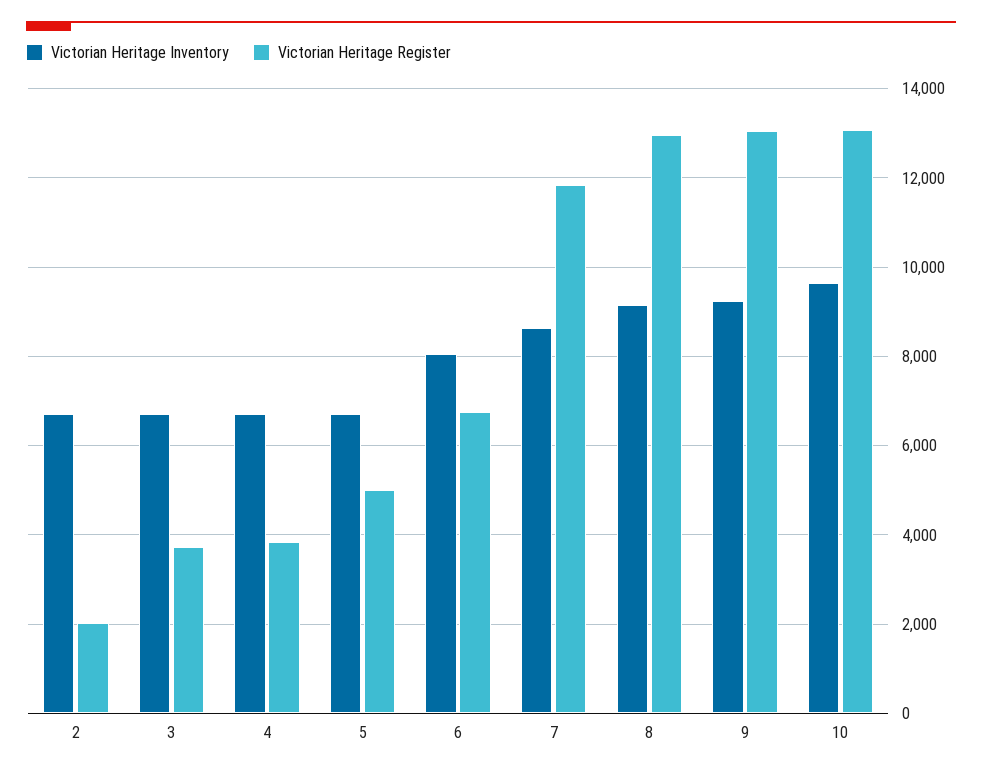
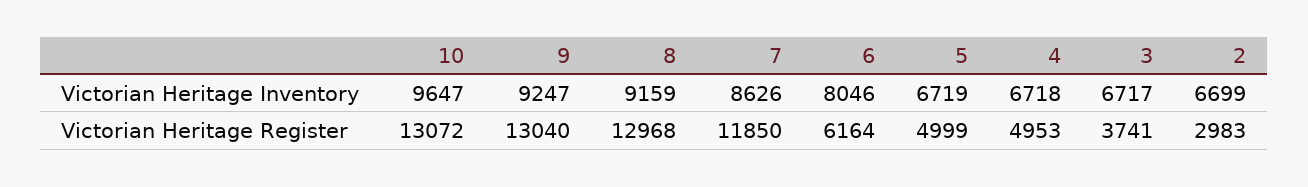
  {
    "Victorian Heritage Inventory": {
      "2": 6699,
      "3": 6717,
      "4": 6718,
      "5": 6719,
      "6": 8046,
      "7": 8626,
      "8": 9159,
      "9": 9247,
      "10": 9647
    },
    "Victorian Heritage Register": {
-     "2": 2000,
+     "2": 2983,
      "3": 3741,
-     "4": 3800,
+     "4": 4953,
      "5": 4999,
-     "6": 6800,
+     "6": 6164,
      "7": 11850,
      "8": 12968,
      "9": 13040,
      "10": 13072
    }
  }

